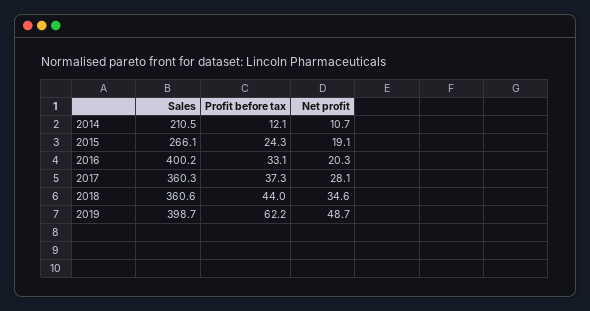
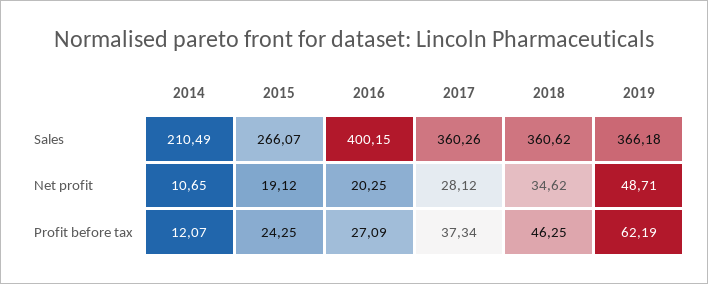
  {
    "Sales": {
      "2014": 210.49,
      "2015": 266.07,
      "2016": 400.15,
      "2017": 360.26,
      "2018": 360.62,
-     "2019": 398.7
+     "2019": 366.18
    },
    "Profit before tax": {
      "2014": 12.07,
      "2015": 24.25,
-     "2016": 33.1,
+     "2016": 27.09,
      "2017": 37.34,
-     "2018": 44,
+     "2018": 46.25,
      "2019": 62.19
    },
    "Net profit": {
      "2014": 10.65,
      "2015": 19.12,
      "2016": 20.25,
      "2017": 28.12,
      "2018": 34.62,
      "2019": 48.71
    }
  }

